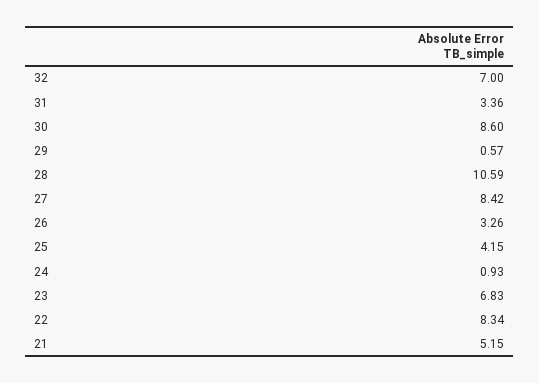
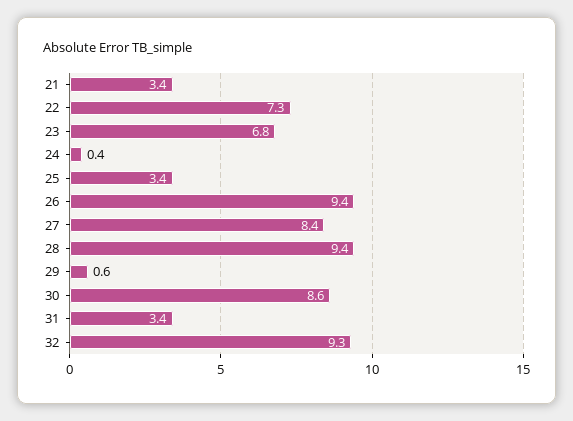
  {
-   "32": 7,
+   "32": 9.3,
    "31": 3.36,
    "30": 8.6,
    "29": 0.57,
-   "28": 10.59,
+   "28": 9.4,
    "27": 8.42,
-   "26": 3.26,
+   "26": 9.4,
-   "25": 4.15,
+   "25": 3.4,
-   "24": 0.93,
+   "24": 0.4,
    "23": 6.83,
-   "22": 8.34,
+   "22": 7.3,
-   "21": 5.15
+   "21": 3.4
  }

